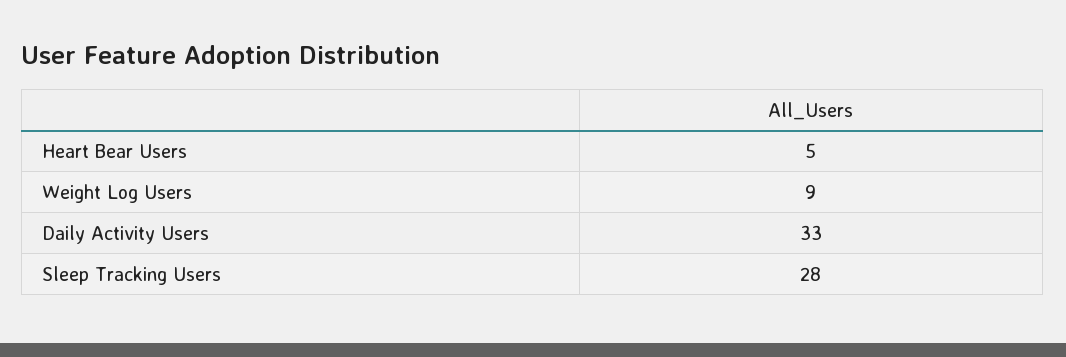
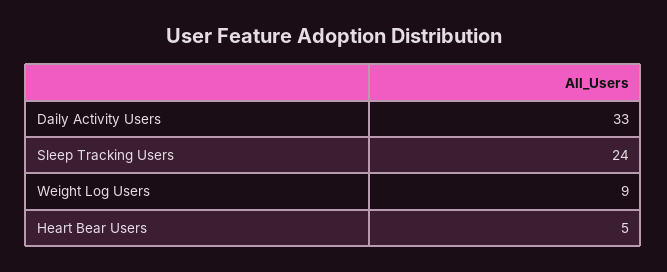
  {
    "Heart Bear Users": 5,
    "Weight Log Users": 9,
    "Daily Activity Users": 33,
-   "Sleep Tracking Users": 28
+   "Sleep Tracking Users": 24
  }

